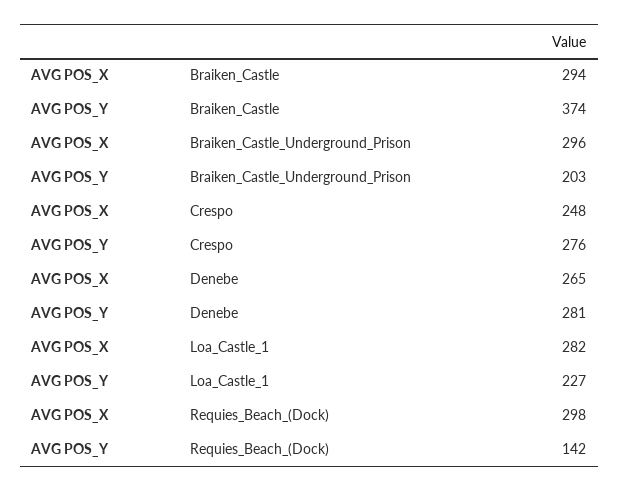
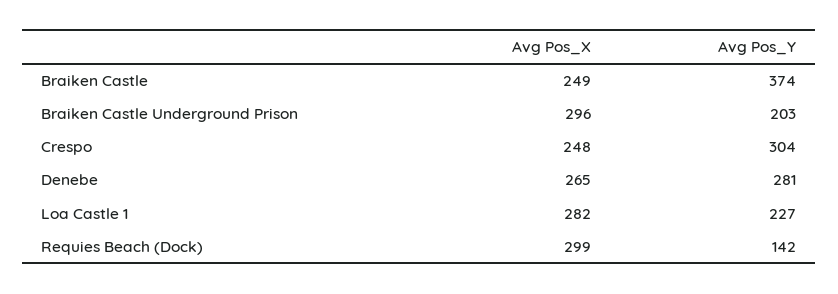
  {
    "AVG POS_X": {
-     "Braiken_Castle": 294,
+     "Braiken_Castle": 249,
      "Braiken_Castle_Underground_Prison": 296,
      "Crespo": 248,
      "Denebe": 265,
      "Loa_Castle_1": 282,
-     "Requies_Beach_(Dock)": 298
+     "Requies_Beach_(Dock)": 299
    },
    "AVG POS_Y": {
      "Braiken_Castle": 374,
      "Braiken_Castle_Underground_Prison": 203,
-     "Crespo": 276,
+     "Crespo": 304,
      "Denebe": 281,
      "Loa_Castle_1": 227,
      "Requies_Beach_(Dock)": 142
    }
  }

